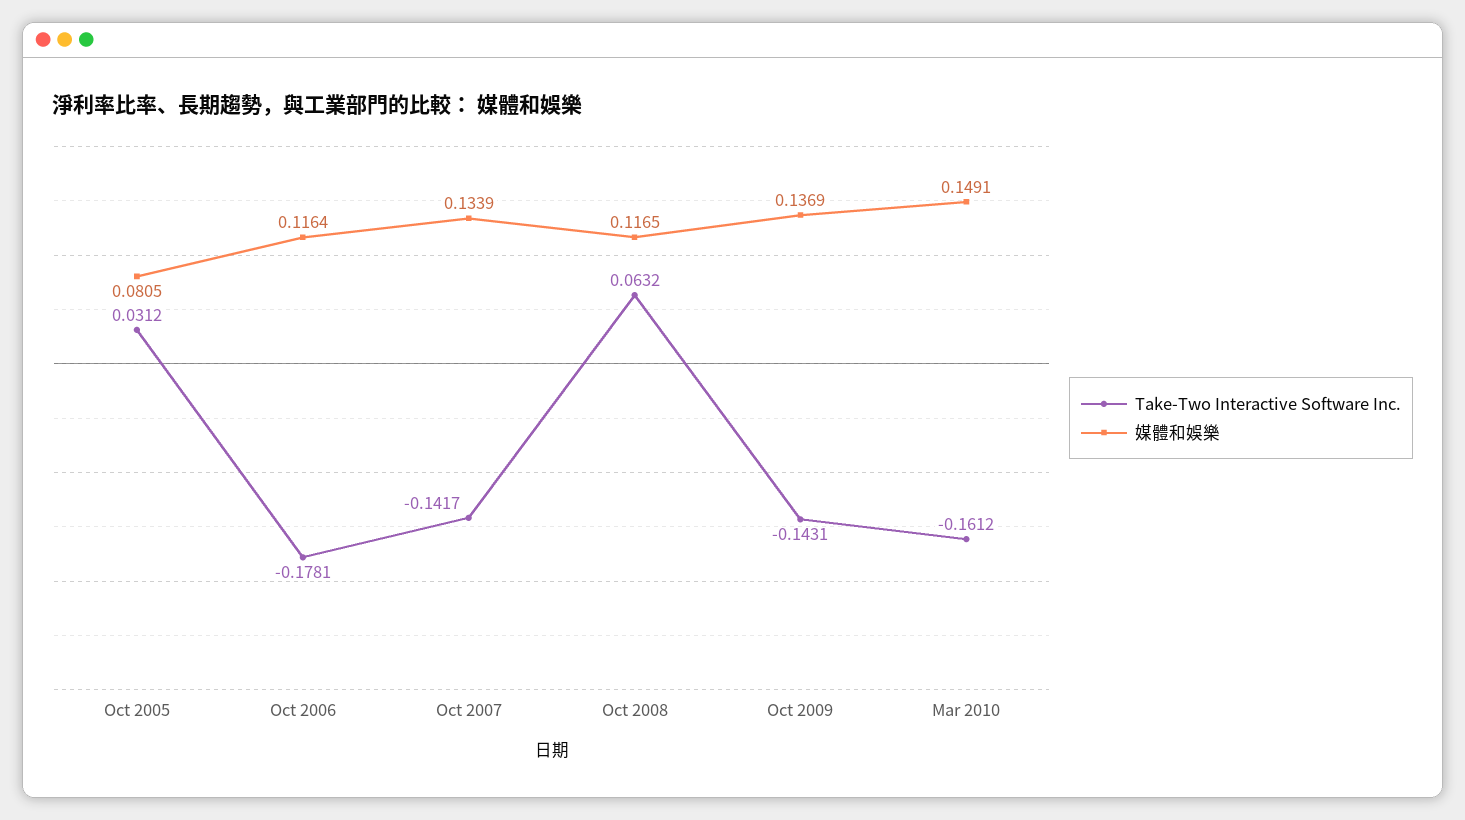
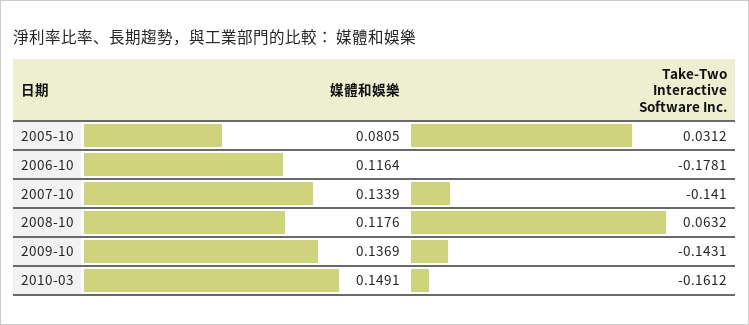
  {
    "Take-Two Interactive Software Inc.": {
      "Oct 2005": 0.0312,
      "Oct 2006": -0.1781,
-     "Oct 2007": -0.1417,
+     "Oct 2007": -0.141,
      "Oct 2008": 0.0632,
      "Oct 2009": -0.1431,
      "Mar 2010": -0.1612
    },
    "媒體和娛樂": {
      "Oct 2005": 0.0805,
      "Oct 2006": 0.1164,
      "Oct 2007": 0.1339,
-     "Oct 2008": 0.1165,
+     "Oct 2008": 0.1176,
      "Oct 2009": 0.1369,
      "Mar 2010": 0.1491
    }
  }

